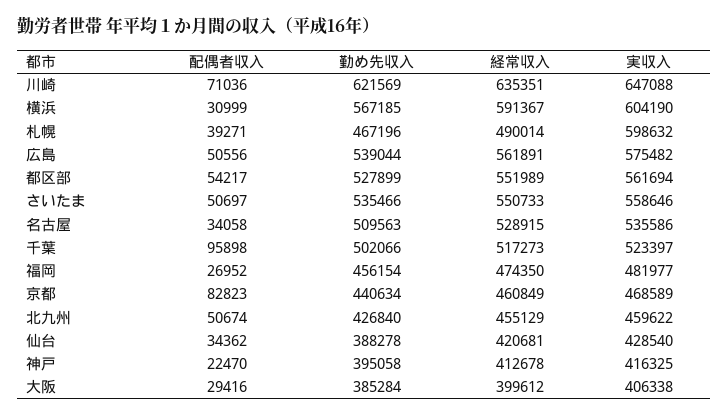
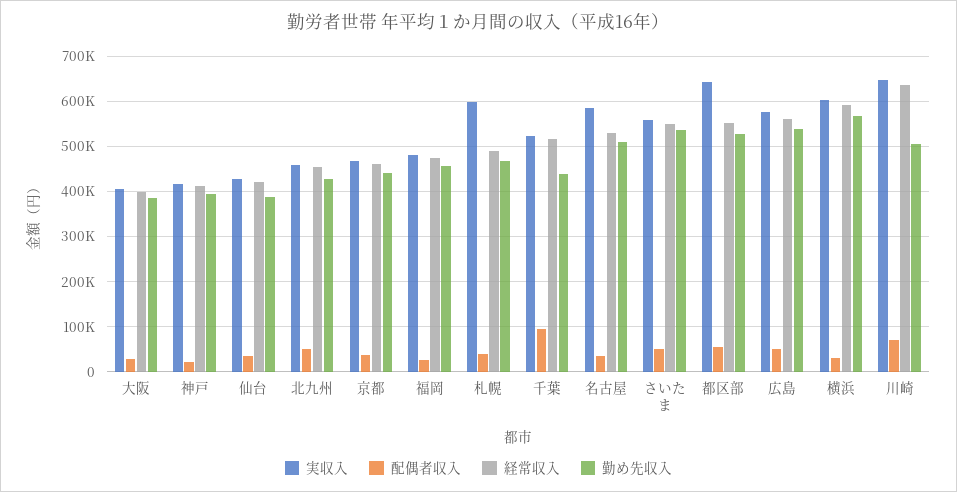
  {
    "配偶者収入": {
      "川崎": 71036,
      "横浜": 30999,
      "札幌": 39271,
      "広島": 50556,
      "都区部": 54217,
      "さいたま": 50697,
      "名古屋": 34058,
      "千葉": 95898,
      "福岡": 26952,
-     "京都": 82823,
+     "京都": 40000,
      "北九州": 50674,
      "仙台": 34362,
      "神戸": 22470,
      "大阪": 29416
    },
    "勤め先収入": {
-     "川崎": 621569,
+     "川崎": 500000,
      "横浜": 567185,
      "札幌": 467196,
      "広島": 539044,
      "都区部": 527899,
      "さいたま": 535466,
      "名古屋": 509563,
-     "千葉": 502066,
+     "千葉": 440000,
      "福岡": 456154,
      "京都": 440634,
      "北九州": 426840,
      "仙台": 388278,
      "神戸": 395058,
      "大阪": 385284
    },
    "経常収入": {
      "川崎": 635351,
      "横浜": 591367,
      "札幌": 490014,
      "広島": 561891,
      "都区部": 551989,
      "さいたま": 550733,
      "名古屋": 528915,
      "千葉": 517273,
      "福岡": 474350,
      "京都": 460849,
      "北九州": 455129,
      "仙台": 420681,
      "神戸": 412678,
      "大阪": 399612
    },
    "実収入": {
      "川崎": 647088,
      "横浜": 604190,
      "札幌": 598632,
      "広島": 575482,
-     "都区部": 561694,
+     "都区部": 640000,
      "さいたま": 558646,
-     "名古屋": 535586,
+     "名古屋": 580000,
      "千葉": 523397,
      "福岡": 481977,
      "京都": 468589,
      "北九州": 459622,
      "仙台": 428540,
      "神戸": 416325,
      "大阪": 406338
    }
  }

